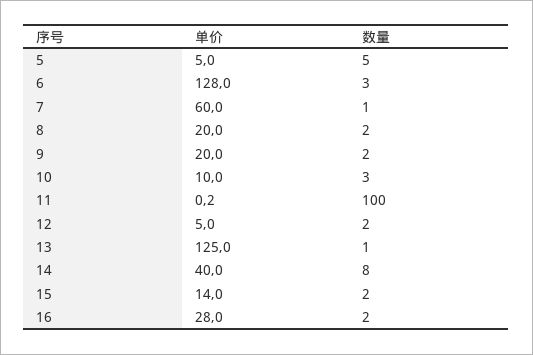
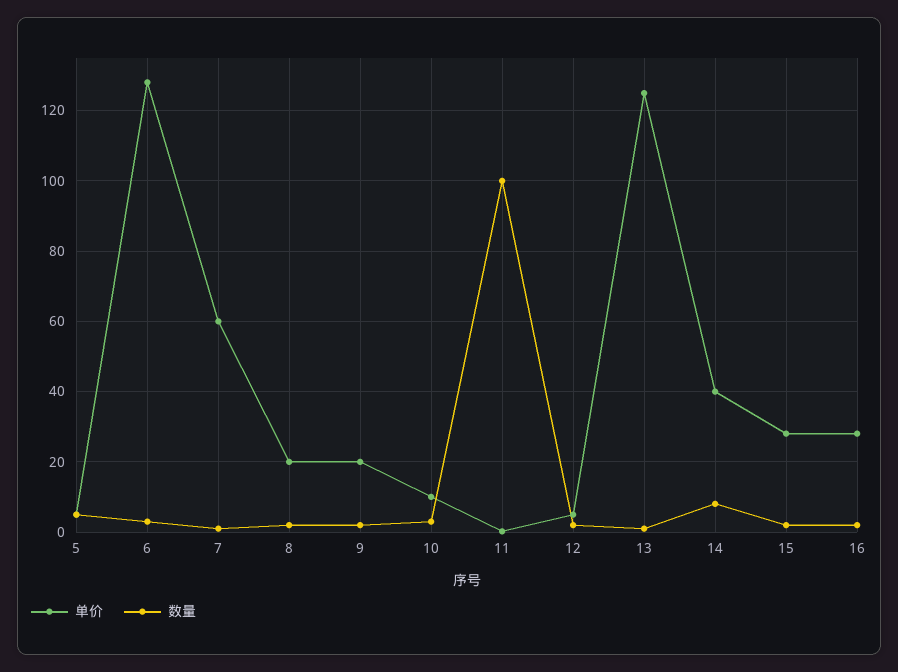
  {
    "单价": {
      "5": 5,
      "6": 128,
      "7": 60,
      "8": 20,
      "9": 20,
      "10": 10,
      "11": 0.2,
      "12": 5,
      "13": 125,
      "14": 40,
-     "15": 14,
+     "15": 28,
      "16": 28
    },
    "数量": {
      "5": 5,
      "6": 3,
      "7": 1,
      "8": 2,
      "9": 2,
      "10": 3,
      "11": 100,
      "12": 2,
      "13": 1,
      "14": 8,
      "15": 2,
      "16": 2
    }
  }

